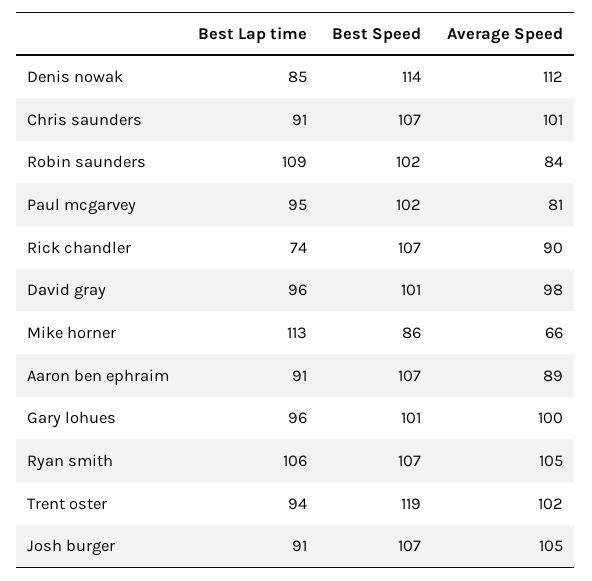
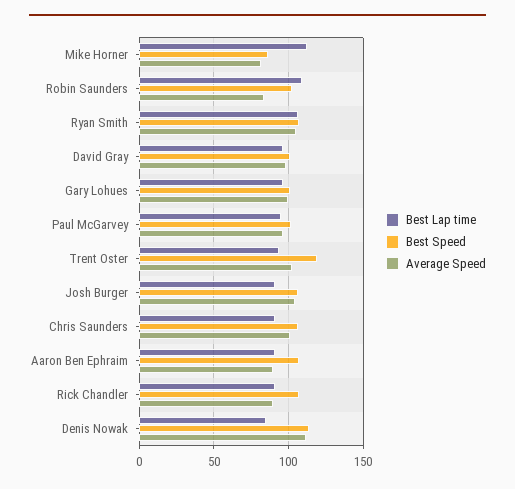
  {
    "Best Lap time": {
      "Denis nowak": 85,
      "Chris saunders": 91,
      "Robin saunders": 109,
      "Paul mcgarvey": 95,
-     "Rick chandler": 74,
+     "Rick chandler": 90,
      "David gray": 96,
      "Mike horner": 113,
      "Aaron ben ephraim": 91,
      "Gary lohues": 96,
      "Ryan smith": 106,
      "Trent oster": 94,
      "Josh burger": 91
    },
    "Best Speed": {
      "Denis nowak": 114,
      "Chris saunders": 107,
      "Robin saunders": 102,
      "Paul mcgarvey": 102,
      "Rick chandler": 107,
      "David gray": 101,
      "Mike horner": 86,
      "Aaron ben ephraim": 107,
      "Gary lohues": 101,
      "Ryan smith": 107,
      "Trent oster": 119,
      "Josh burger": 107
    },
    "Average Speed": {
      "Denis nowak": 112,
      "Chris saunders": 101,
      "Robin saunders": 84,
-     "Paul mcgarvey": 81,
+     "Paul mcgarvey": 95,
      "Rick chandler": 90,
      "David gray": 98,
-     "Mike horner": 66,
+     "Mike horner": 80,
      "Aaron ben ephraim": 89,
      "Gary lohues": 100,
      "Ryan smith": 105,
      "Trent oster": 102,
      "Josh burger": 105
    }
  }

